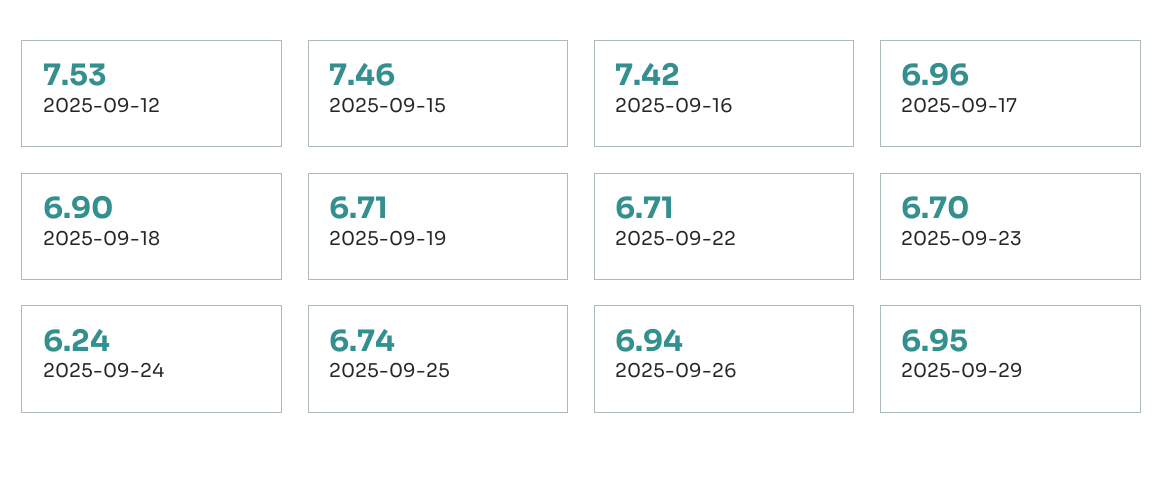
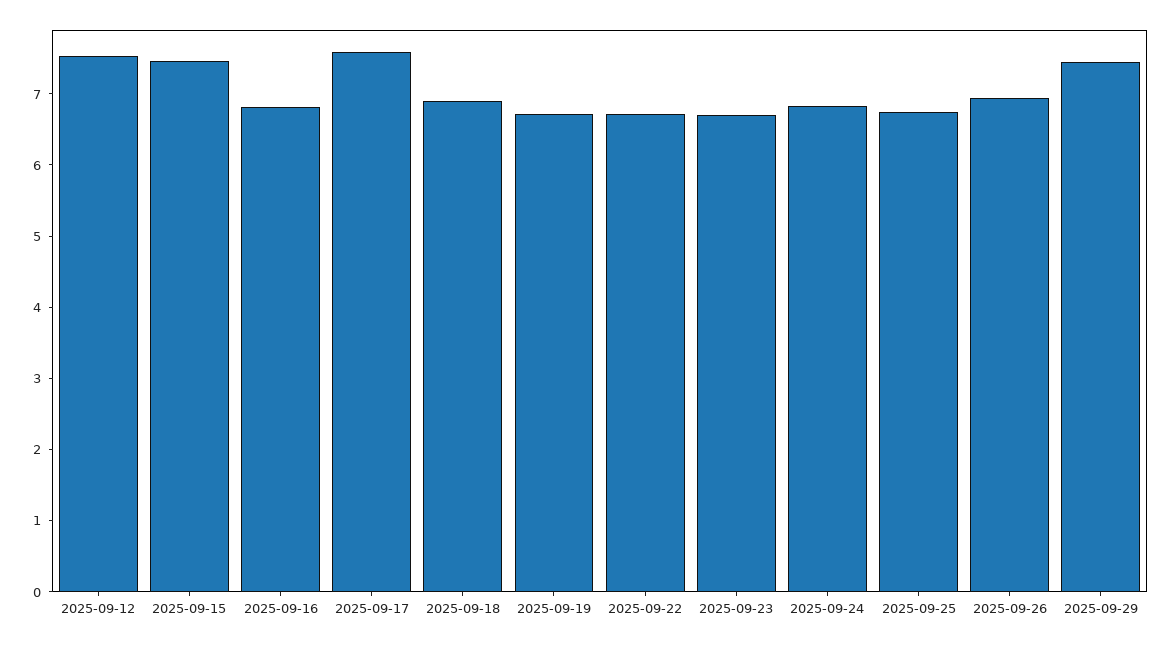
  {
    "2025-09-12": 7.53,
    "2025-09-15": 7.46,
-   "2025-09-16": 7.42,
+   "2025-09-16": 6.8,
-   "2025-09-17": 6.96,
+   "2025-09-17": 7.6,
    "2025-09-18": 6.9,
    "2025-09-19": 6.71,
    "2025-09-22": 6.71,
    "2025-09-23": 6.7,
-   "2025-09-24": 6.24,
+   "2025-09-24": 6.8,
    "2025-09-25": 6.74,
    "2025-09-26": 6.94,
-   "2025-09-29": 6.95
+   "2025-09-29": 7.4
  }

